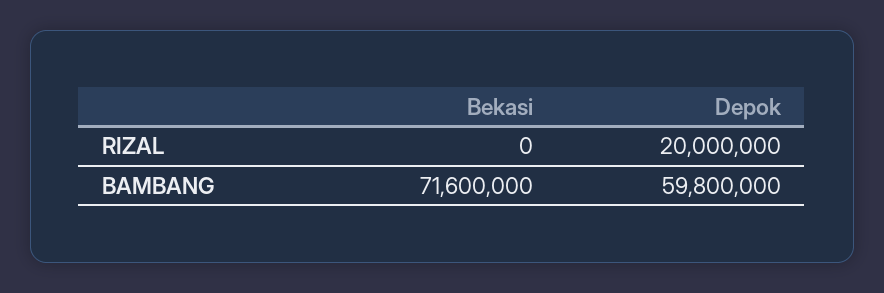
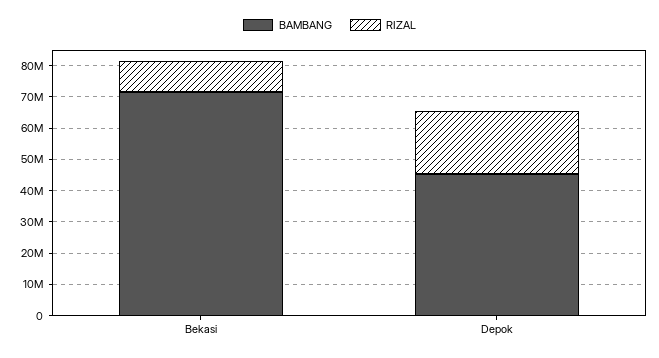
  {
    "RIZAL": {
-     "Bekasi": 0,
+     "Bekasi": 10000000,
      "Depok": 20000000
    },
    "BAMBANG": {
      "Bekasi": 71600000,
-     "Depok": 59800000
+     "Depok": 45000000
    }
  }

